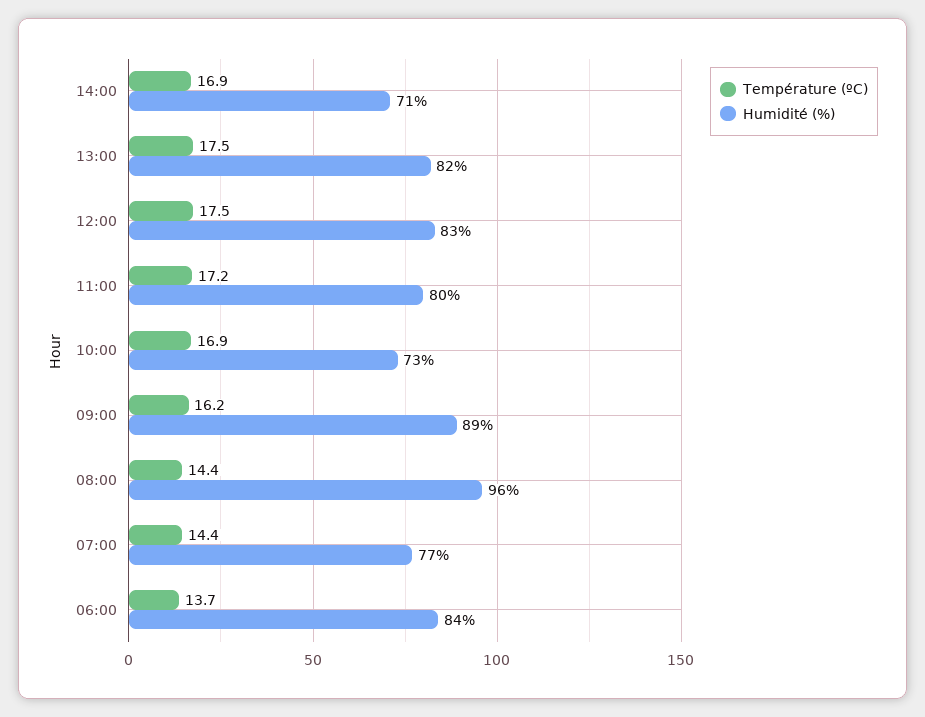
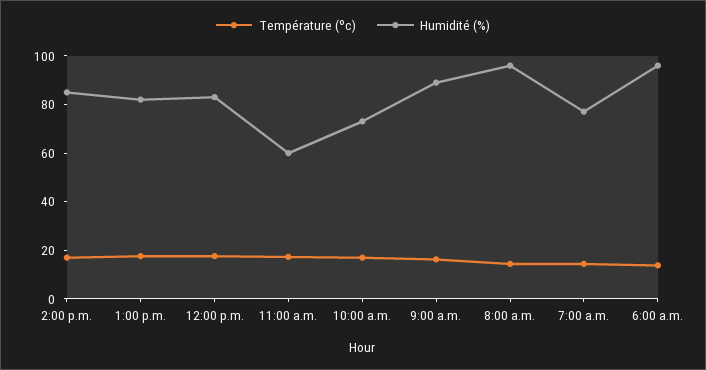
  {
    "Température (ºC)": {
      "14:00": 16.9,
      "13:00": 17.5,
      "12:00": 17.5,
      "11:00": 17.2,
      "10:00": 16.9,
      "09:00": 16.2,
      "08:00": 14.4,
      "07:00": 14.4,
      "06:00": 13.7
    },
    "Humidité (%)": {
-     "14:00": 71,
+     "14:00": 85,
      "13:00": 82,
      "12:00": 83,
-     "11:00": 80,
+     "11:00": 60,
      "10:00": 73,
      "09:00": 89,
      "08:00": 96,
      "07:00": 77,
-     "06:00": 84
+     "06:00": 95
    }
  }

